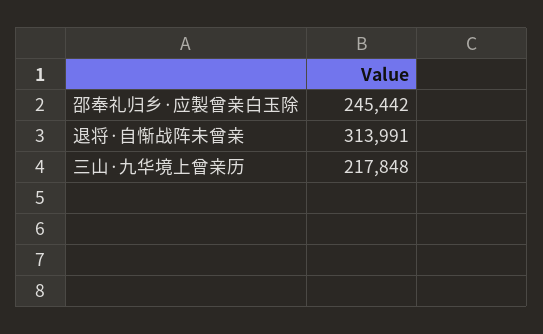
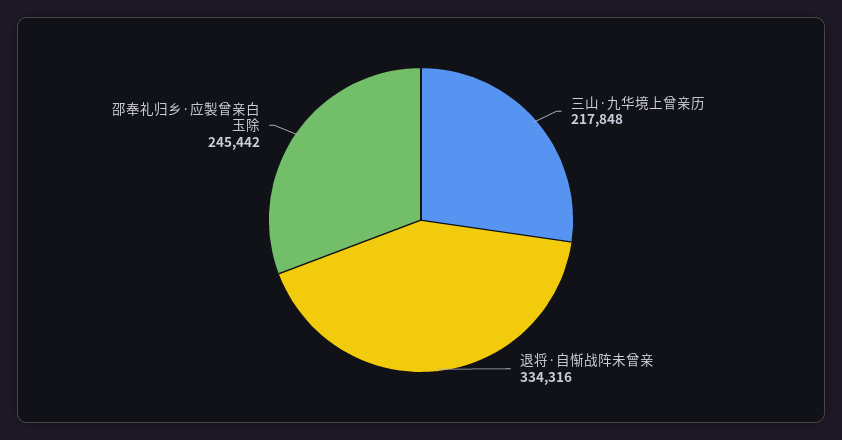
  {
    "邵奉礼归乡·应製曾亲白玉除": 245442,
-   "退将·自惭战阵未曾亲": 313991,
+   "退将·自惭战阵未曾亲": 334316,
    "三山·九华境上曾亲历": 217848
  }

